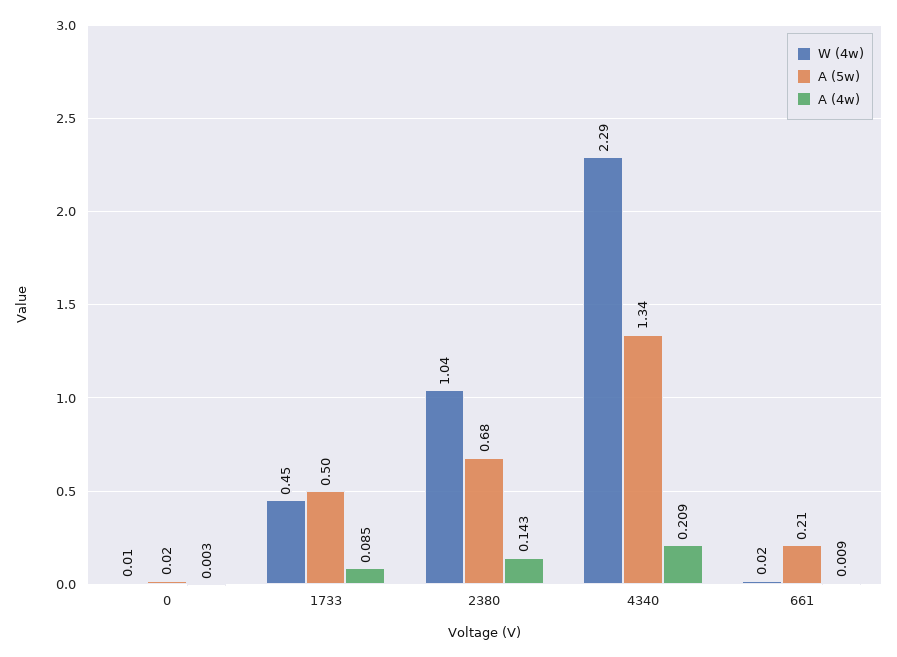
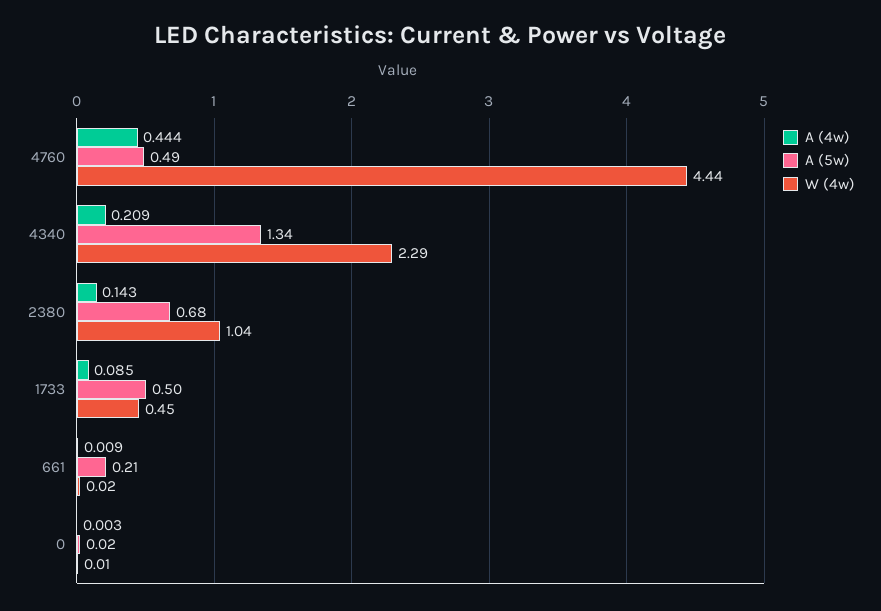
  {
    "W (4w)": {
      "0": 0.01,
      "1733": 0.45,
      "2380": 1.04,
      "4340": 2.29,
-     "661": 0.02
+     "661": 0.02,
+     "4760": 4.44
    },
    "A (5w)": {
      "0": 0.02,
      "1733": 0.5,
      "2380": 0.68,
      "4340": 1.34,
-     "661": 0.21
+     "661": 0.21,
+     "4760": 0.49
    },
    "A (4w)": {
      "0": 0.003,
      "1733": 0.085,
      "2380": 0.143,
      "4340": 0.209,
-     "661": 0.009
+     "661": 0.009,
+     "4760": 0.444
    }
  }

